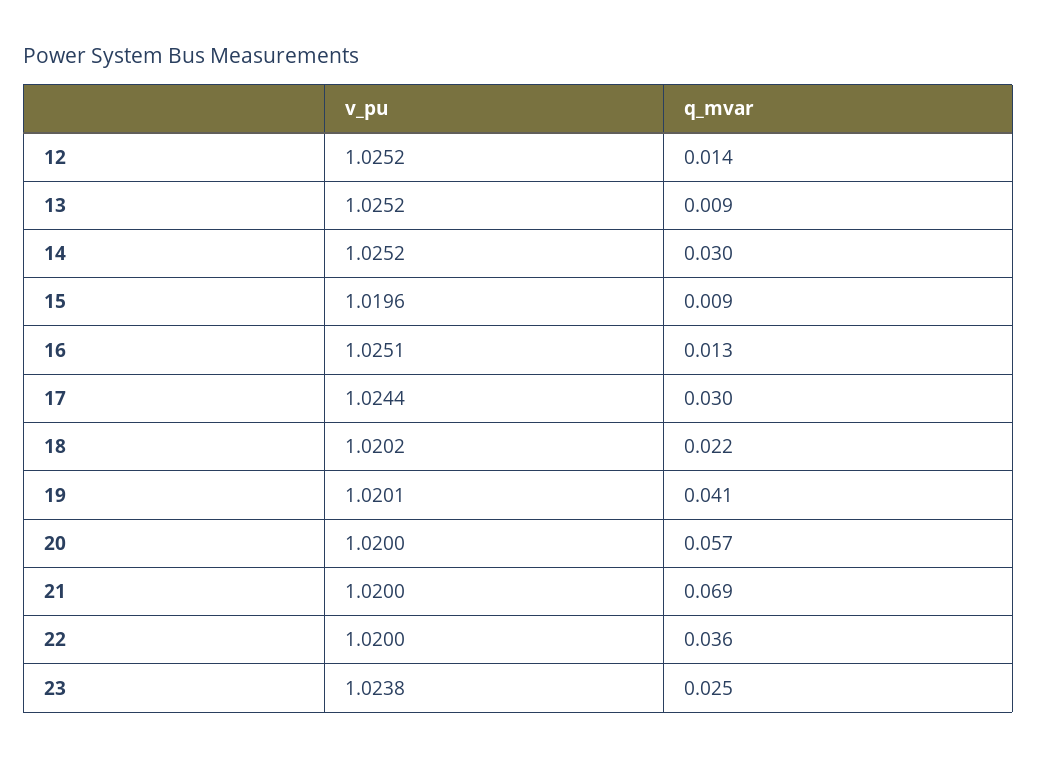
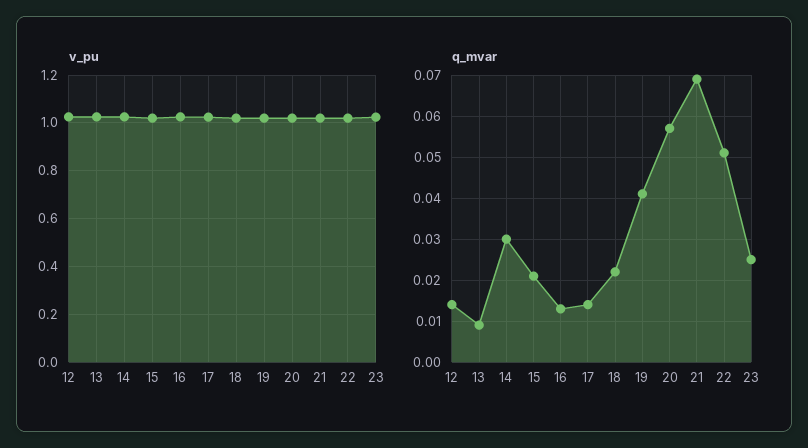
  {
    "v_pu": {
      "12": 1.0252,
      "13": 1.0252,
      "14": 1.0252,
      "15": 1.0196,
      "16": 1.0251,
      "17": 1.0244,
      "18": 1.0202,
      "19": 1.0201,
      "20": 1.02,
      "21": 1.02,
      "22": 1.02,
      "23": 1.0238
    },
    "q_mvar": {
      "12": 0.014,
      "13": 0.009,
      "14": 0.03,
-     "15": 0.009,
+     "15": 0.02,
      "16": 0.013,
-     "17": 0.03,
+     "17": 0.015,
      "18": 0.022,
      "19": 0.041,
      "20": 0.057,
      "21": 0.069,
-     "22": 0.036,
+     "22": 0.05,
      "23": 0.025
    }
  }

